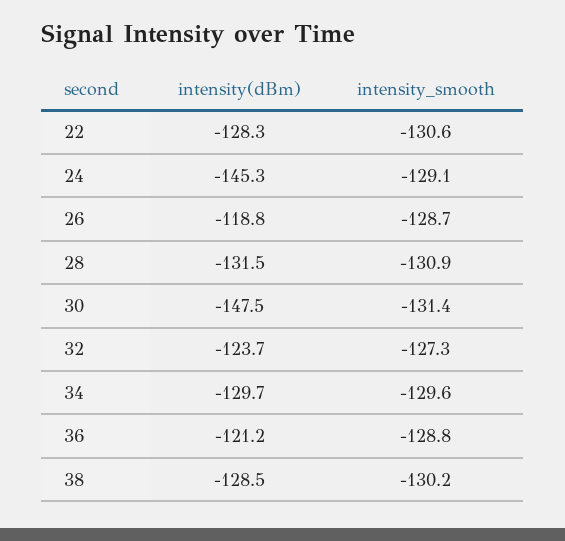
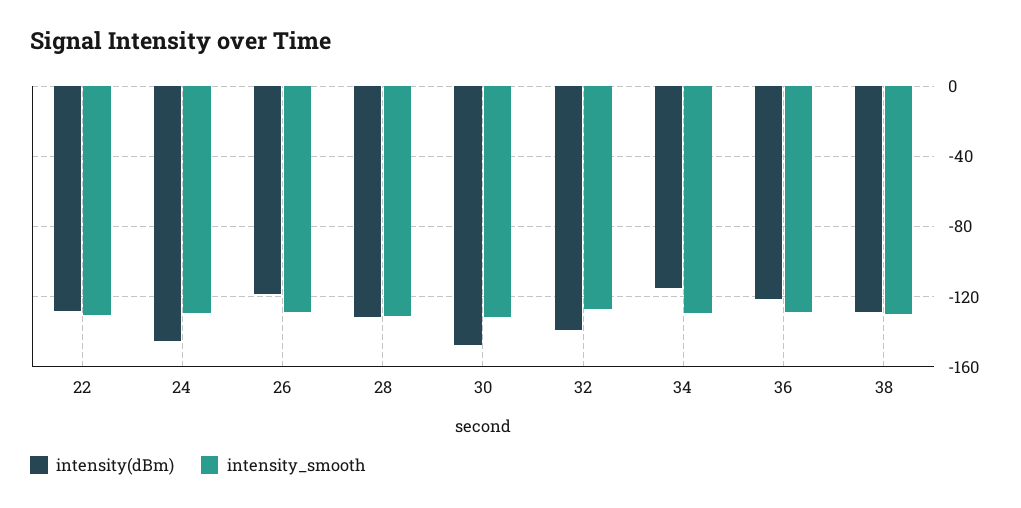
  {
    "intensity(dBm)": {
      "22": -128.3,
      "24": -145.3,
      "26": -118.8,
      "28": -131.5,
      "30": -147.5,
-     "32": -123.7,
+     "32": -140,
-     "34": -129.7,
+     "34": -115,
      "36": -121.2,
      "38": -128.5
    },
    "intensity_smooth": {
      "22": -130.6,
      "24": -129.1,
      "26": -128.7,
      "28": -130.9,
      "30": -131.4,
      "32": -127.3,
      "34": -129.6,
      "36": -128.8,
      "38": -130.2
    }
  }

